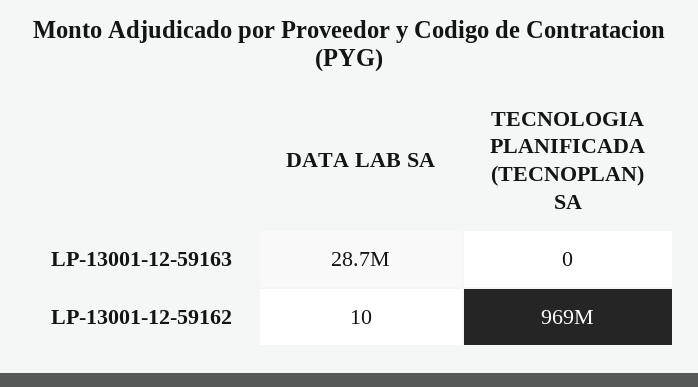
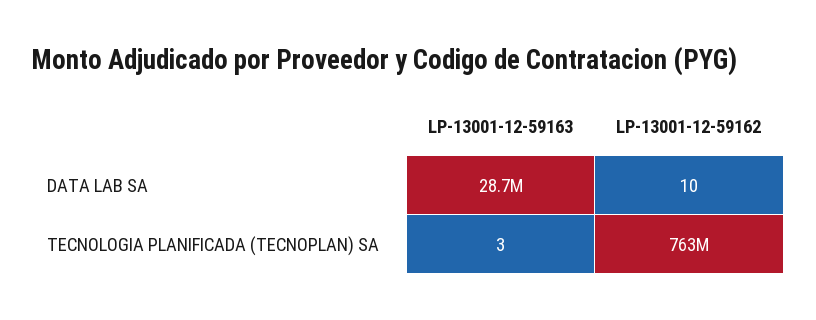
  {
    "DATA LAB SA": {
      "LP-13001-12-59163": 28700000,
      "LP-13001-12-59162": 10
    },
    "TECNOLOGIA PLANIFICADA (TECNOPLAN) SA": {
-     "LP-13001-12-59163": 0,
+     "LP-13001-12-59163": 3,
-     "LP-13001-12-59162": 969000000
+     "LP-13001-12-59162": 763000000
    }
  }

